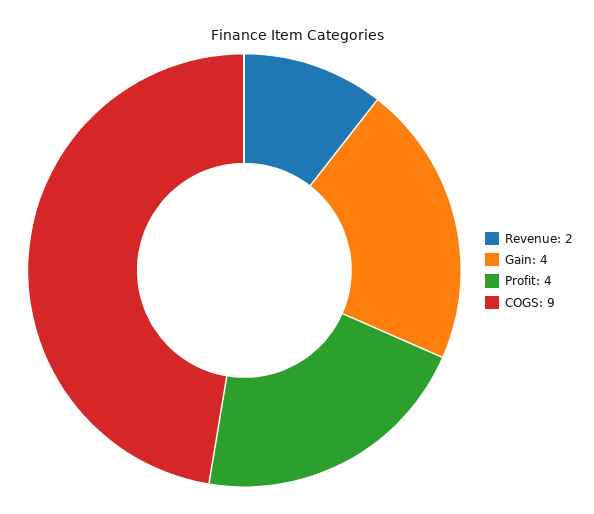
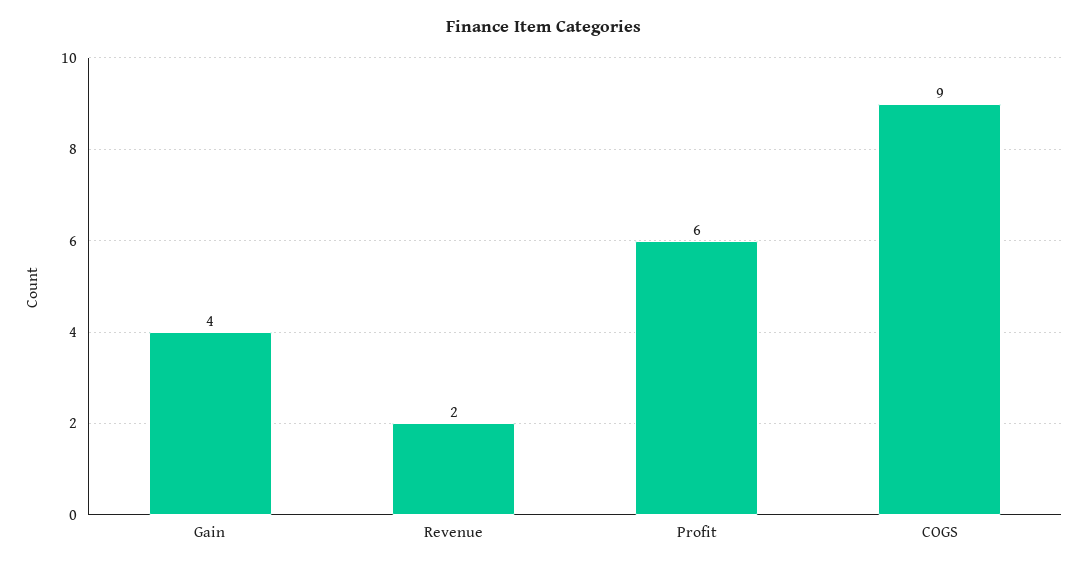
  {
    "Revenue": 2,
    "Gain": 4,
-   "Profit": 4,
+   "Profit": 6,
    "COGS": 9
  }

